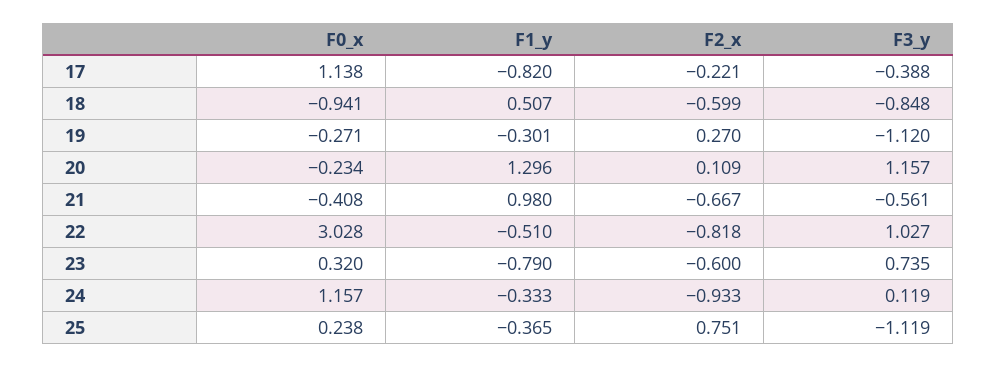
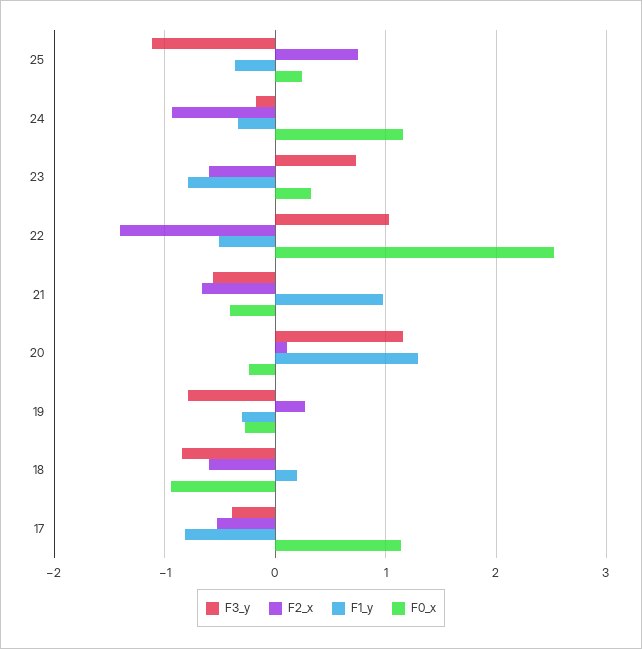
  {
    "F0_x": {
      "17": 1.138,
      "18": -0.941,
      "19": -0.271,
      "20": -0.234,
      "21": -0.408,
-     "22": 3.028,
+     "22": 2.5,
      "23": 0.32,
      "24": 1.157,
      "25": 0.238
    },
    "F1_y": {
      "17": -0.82,
-     "18": 0.507,
+     "18": 0.2,
      "19": -0.301,
      "20": 1.296,
      "21": 0.98,
      "22": -0.51,
      "23": -0.79,
      "24": -0.333,
      "25": -0.365
    },
    "F2_x": {
-     "17": -0.221,
+     "17": -0.5,
      "18": -0.599,
      "19": 0.27,
      "20": 0.109,
      "21": -0.667,
-     "22": -0.818,
+     "22": -1.4,
      "23": -0.6,
      "24": -0.933,
      "25": 0.751
    },
    "F3_y": {
      "17": -0.388,
      "18": -0.848,
-     "19": -1.12,
+     "19": -0.8,
      "20": 1.157,
      "21": -0.561,
      "22": 1.027,
      "23": 0.735,
-     "24": 0.119,
+     "24": -0.2,
      "25": -1.119
    }
  }

